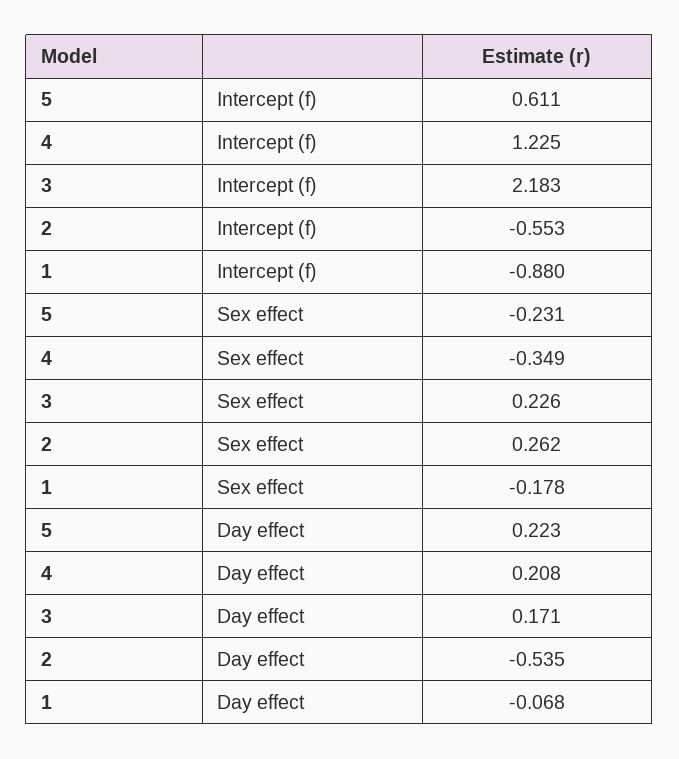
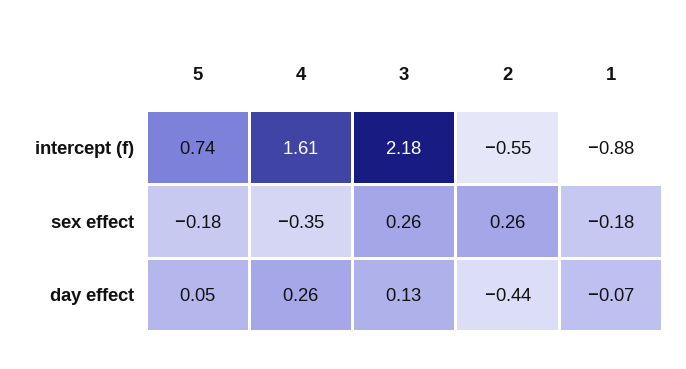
  {
    "5": {
-     "Intercept (f)": 0.611,
+     "Intercept (f)": 0.74,
-     "Sex effect": -0.231,
+     "Sex effect": -0.18,
-     "Day effect": 0.223
+     "Day effect": 0.05
    },
    "4": {
-     "Intercept (f)": 1.225,
+     "Intercept (f)": 1.61,
      "Sex effect": -0.349,
-     "Day effect": 0.208
+     "Day effect": 0.26
    },
    "3": {
      "Intercept (f)": 2.183,
-     "Sex effect": 0.226,
+     "Sex effect": 0.26,
-     "Day effect": 0.171
+     "Day effect": 0.13
    },
    "2": {
      "Intercept (f)": -0.553,
      "Sex effect": 0.262,
-     "Day effect": -0.535
+     "Day effect": -0.44
    },
    "1": {
      "Intercept (f)": -0.88,
      "Sex effect": -0.178,
      "Day effect": -0.068
    }
  }

